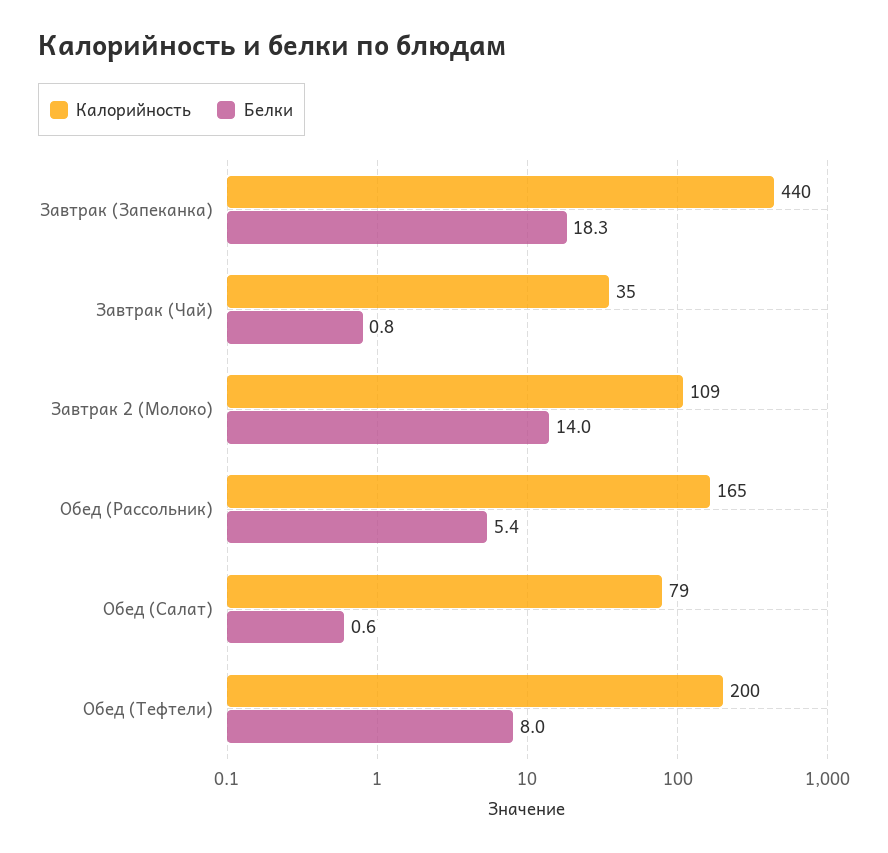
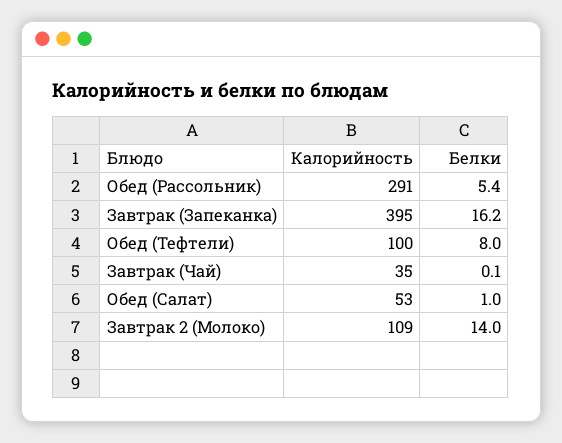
  {
    "Калорийность": {
-     "Завтрак (Запеканка)": 440,
+     "Завтрак (Запеканка)": 395,
      "Завтрак (Чай)": 35,
      "Завтрак 2 (Молоко)": 109,
-     "Обед (Рассольник)": 165,
+     "Обед (Рассольник)": 291,
-     "Обед (Салат)": 79,
+     "Обед (Салат)": 53,
-     "Обед (Тефтели)": 200
+     "Обед (Тефтели)": 100
    },
    "Белки": {
-     "Завтрак (Запеканка)": 18.3,
+     "Завтрак (Запеканка)": 16.2,
-     "Завтрак (Чай)": 0.8,
+     "Завтрак (Чай)": 0.1,
      "Завтрак 2 (Молоко)": 14,
      "Обед (Рассольник)": 5.4,
-     "Обед (Салат)": 0.6,
+     "Обед (Салат)": 1,
      "Обед (Тефтели)": 8
    }
  }

